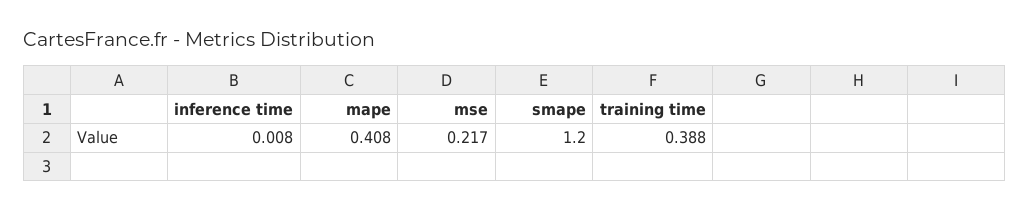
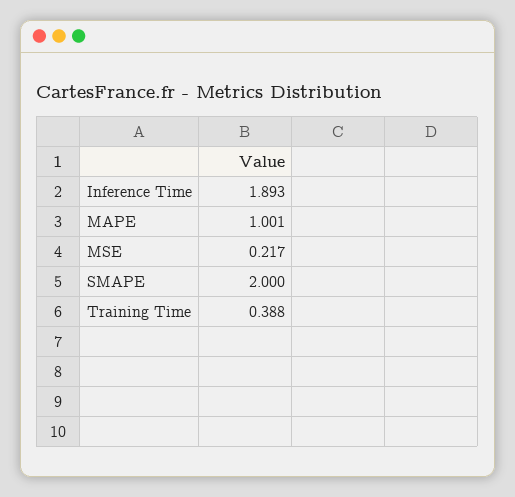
  {
-   "inference time": 0.008,
+   "inference time": 1.893,
-   "mape": 0.408,
+   "mape": 1.001,
    "mse": 0.217,
-   "smape": 1.2,
+   "smape": 2,
    "training time": 0.388
  }

